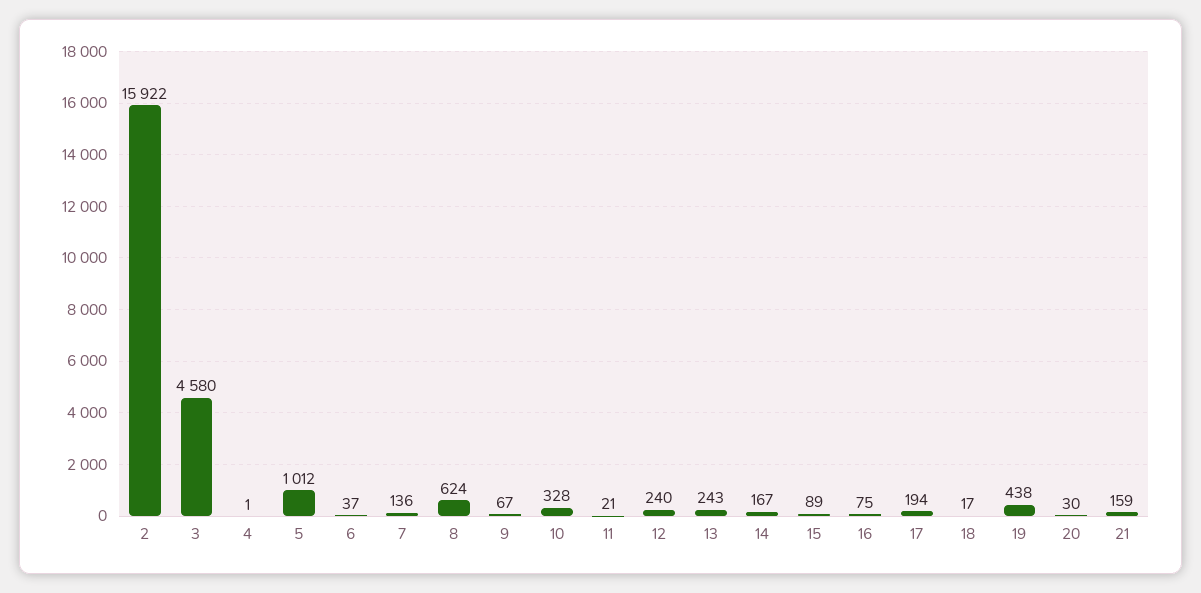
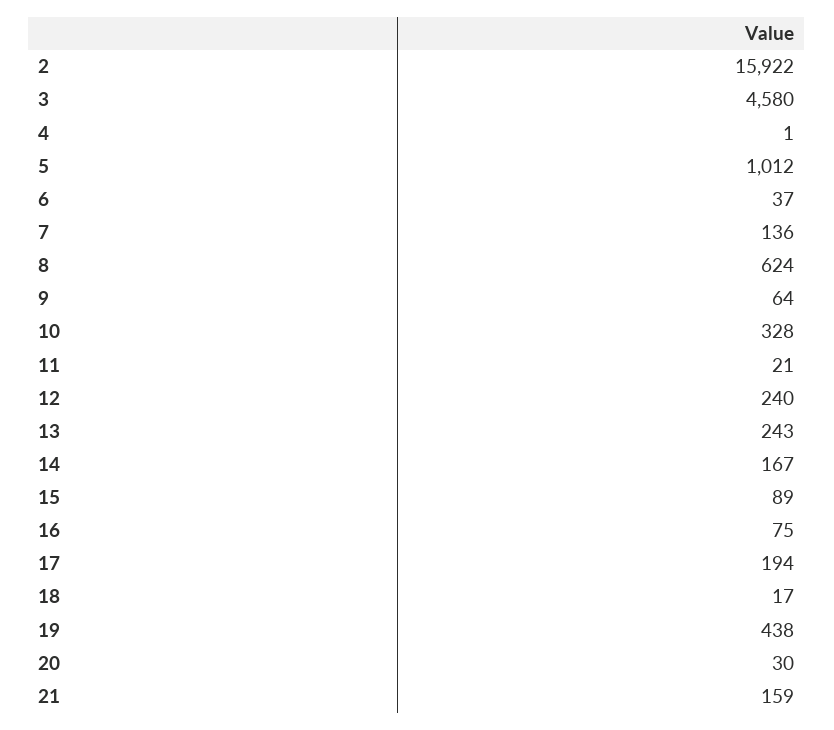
  {
    "2": 15922,
    "3": 4580,
    "4": 1,
    "5": 1012,
    "6": 37,
    "7": 136,
    "8": 624,
-   "9": 67,
+   "9": 64,
    "10": 328,
    "11": 21,
    "12": 240,
    "13": 243,
    "14": 167,
    "15": 89,
    "16": 75,
    "17": 194,
    "18": 17,
    "19": 438,
    "20": 30,
    "21": 159
  }

